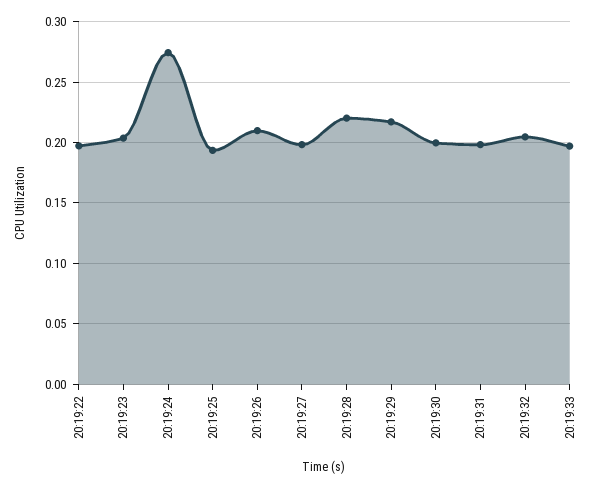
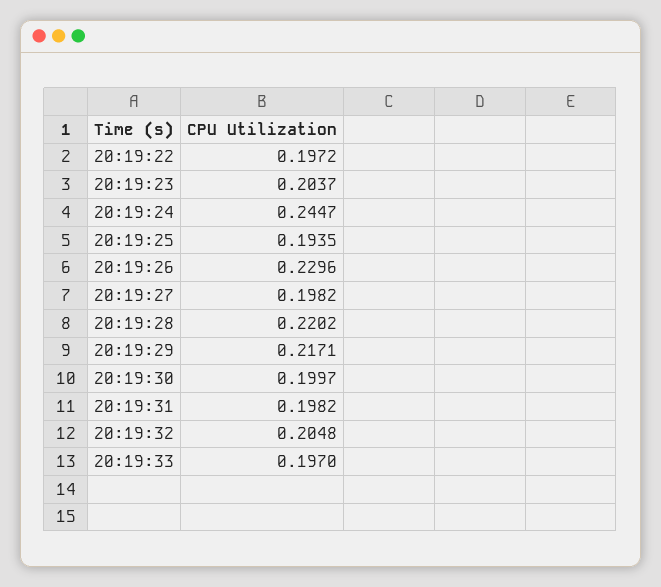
  {
    "20:19:22": 0.1972,
    "20:19:23": 0.2037,
-   "20:19:24": 0.275,
+   "20:19:24": 0.2447,
    "20:19:25": 0.1935,
-   "20:19:26": 0.21,
+   "20:19:26": 0.2296,
    "20:19:27": 0.1982,
    "20:19:28": 0.2202,
    "20:19:29": 0.2171,
    "20:19:30": 0.1997,
    "20:19:31": 0.1982,
    "20:19:32": 0.2048,
    "20:19:33": 0.197
  }

